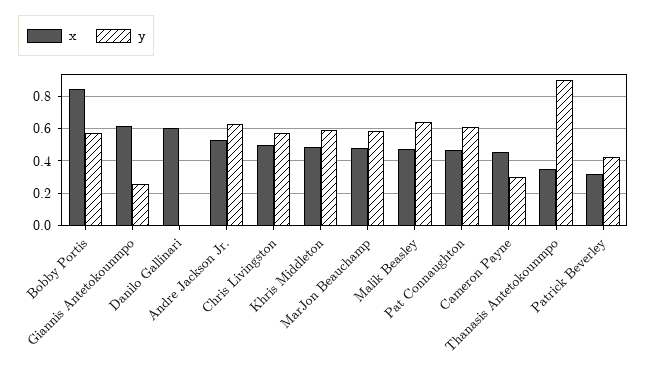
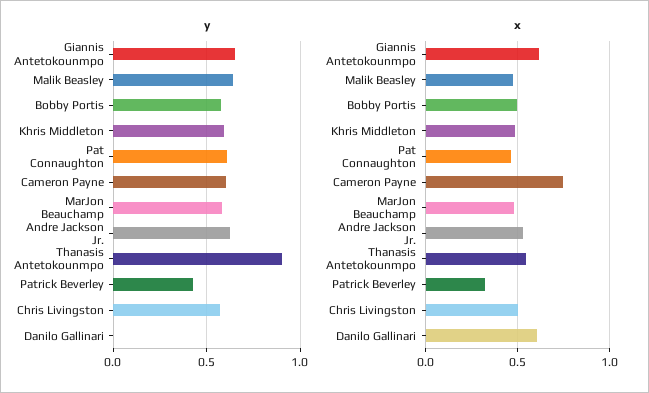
  {
    "x": {
-     "Bobby Portis": 0.85,
+     "Bobby Portis": 0.5,
      "Giannis Antetokounmpo": 0.6,
      "Danilo Gallinari": 0.6,
      "Andre Jackson Jr.": 0.55,
      "Chris Livingston": 0.5,
      "Khris Middleton": 0.5,
      "MarJon Beauchamp": 0.5,
      "Malik Beasley": 0.45,
      "Pat Connaughton": 0.45,
-     "Cameron Payne": 0.45,
+     "Cameron Payne": 0.75,
-     "Thanasis Antetokounmpo": 0.35,
+     "Thanasis Antetokounmpo": 0.55,
      "Patrick Beverley": 0.3
    },
    "y": {
      "Bobby Portis": 0.6,
-     "Giannis Antetokounmpo": 0.25,
+     "Giannis Antetokounmpo": 0.65,
      "Danilo Gallinari": 0,
      "Andre Jackson Jr.": 0.65,
      "Chris Livingston": 0.55,
      "Khris Middleton": 0.6,
      "MarJon Beauchamp": 0.6,
      "Malik Beasley": 0.65,
      "Pat Connaughton": 0.6,
-     "Cameron Payne": 0.3,
+     "Cameron Payne": 0.6,
      "Thanasis Antetokounmpo": 0.9,
      "Patrick Beverley": 0.45
    }
  }

